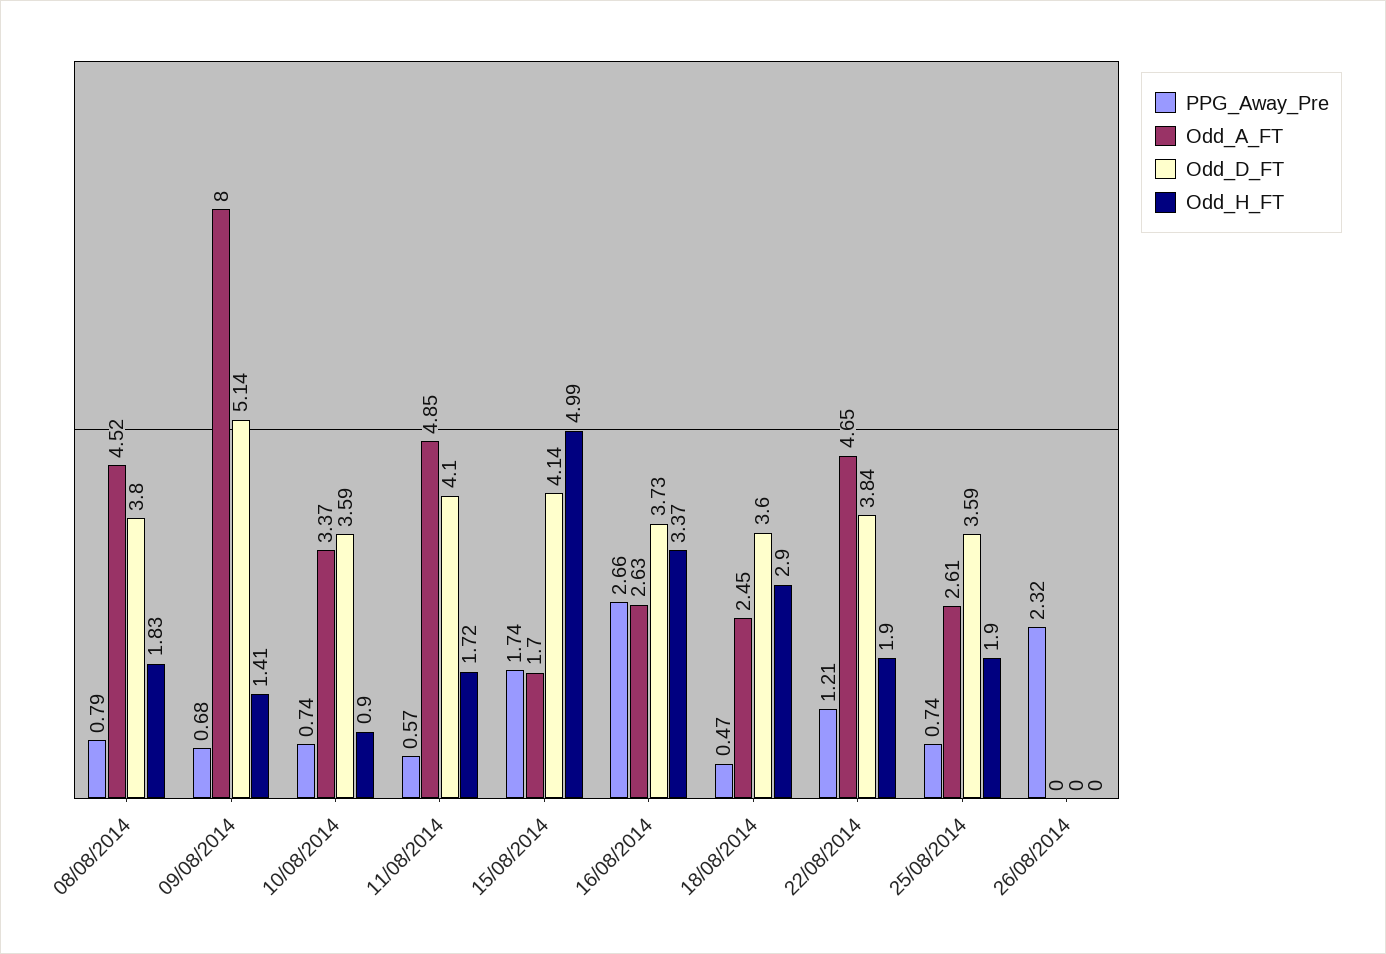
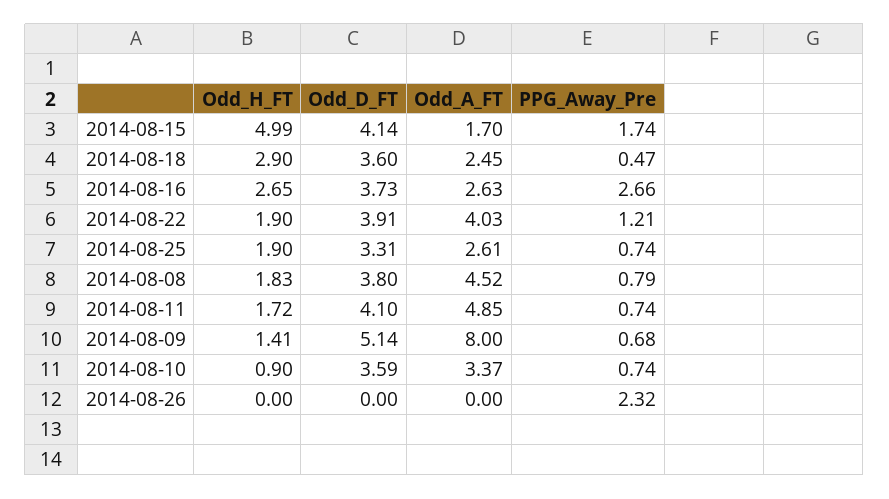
  {
    "PPG_Away_Pre": {
      "08/08/2014": 0.79,
      "09/08/2014": 0.68,
      "10/08/2014": 0.74,
-     "11/08/2014": 0.57,
+     "11/08/2014": 0.74,
      "15/08/2014": 1.74,
      "16/08/2014": 2.66,
      "18/08/2014": 0.47,
      "22/08/2014": 1.21,
      "25/08/2014": 0.74,
      "26/08/2014": 2.32
    },
    "Odd_A_FT": {
      "08/08/2014": 4.52,
      "09/08/2014": 8,
      "10/08/2014": 3.37,
      "11/08/2014": 4.85,
      "15/08/2014": 1.7,
      "16/08/2014": 2.63,
      "18/08/2014": 2.45,
-     "22/08/2014": 4.65,
+     "22/08/2014": 4.03,
      "25/08/2014": 2.61,
      "26/08/2014": 0
    },
    "Odd_D_FT": {
      "08/08/2014": 3.8,
      "09/08/2014": 5.14,
      "10/08/2014": 3.59,
      "11/08/2014": 4.1,
      "15/08/2014": 4.14,
      "16/08/2014": 3.73,
      "18/08/2014": 3.6,
-     "22/08/2014": 3.84,
+     "22/08/2014": 3.91,
-     "25/08/2014": 3.59,
+     "25/08/2014": 3.31,
      "26/08/2014": 0
    },
    "Odd_H_FT": {
      "08/08/2014": 1.83,
      "09/08/2014": 1.41,
      "10/08/2014": 0.9,
      "11/08/2014": 1.72,
      "15/08/2014": 4.99,
-     "16/08/2014": 3.37,
+     "16/08/2014": 2.65,
      "18/08/2014": 2.9,
      "22/08/2014": 1.9,
      "25/08/2014": 1.9,
      "26/08/2014": 0
    }
  }

